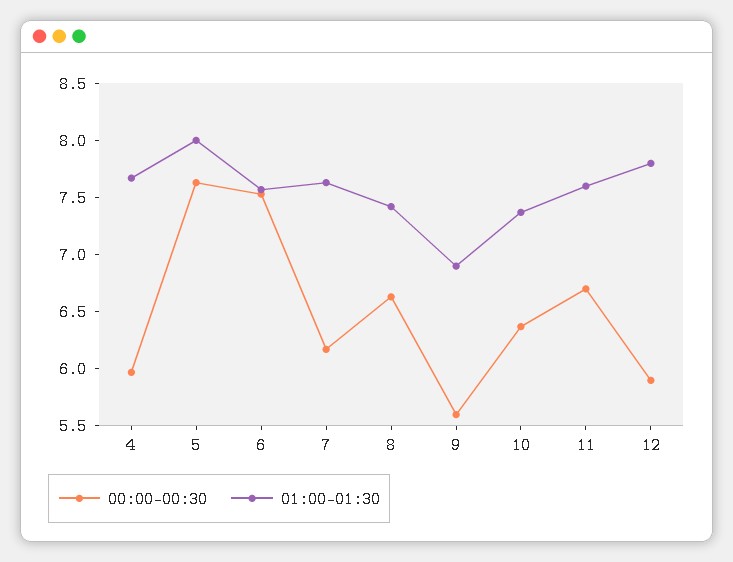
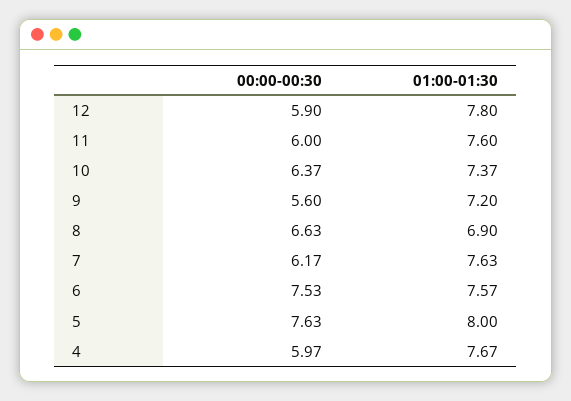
  {
    "00:00-00:30": {
      "4": 5.97,
      "5": 7.63,
      "6": 7.53,
      "7": 6.17,
      "8": 6.63,
      "9": 5.6,
      "10": 6.37,
-     "11": 6.7,
+     "11": 6,
      "12": 5.9
    },
    "01:00-01:30": {
      "4": 7.67,
      "5": 8,
      "6": 7.57,
      "7": 7.63,
-     "8": 7.4,
+     "8": 6.9,
-     "9": 6.9,
+     "9": 7.2,
      "10": 7.37,
      "11": 7.6,
      "12": 7.8
    }
  }

